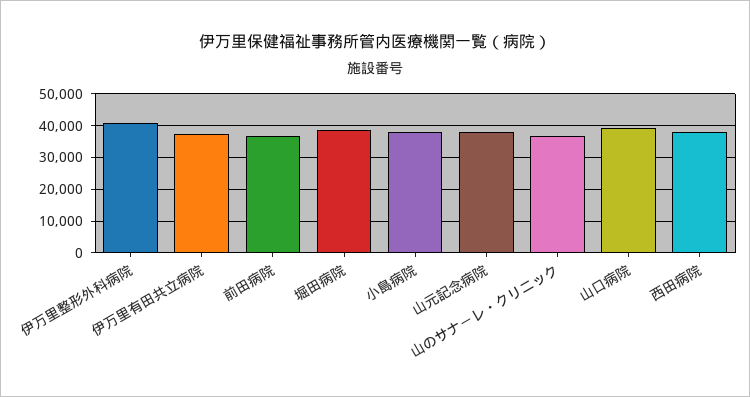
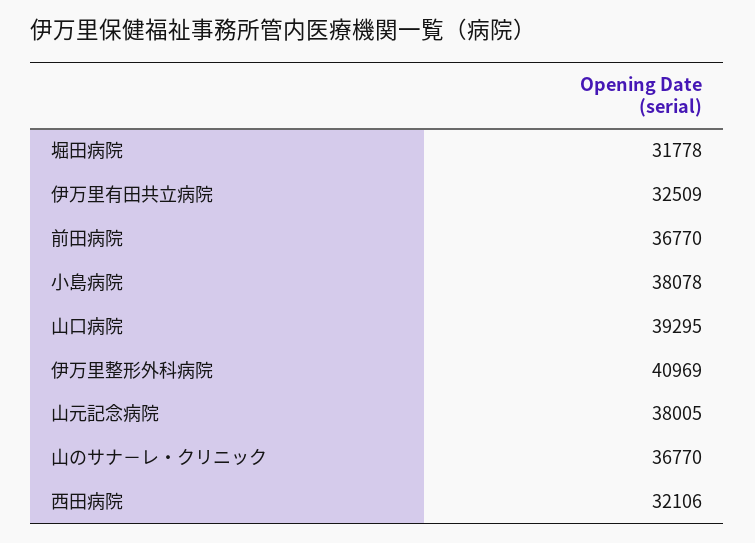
  {
    "伊万里整形外科病院": 40969,
-   "伊万里有田共立病院": 38000,
+   "伊万里有田共立病院": 32509,
    "前田病院": 36770,
-   "堀田病院": 38000,
+   "堀田病院": 31778,
    "小島病院": 38078,
    "山元記念病院": 38005,
    "山のサナ－レ・クリニック": 36770,
    "山口病院": 39295,
-   "西田病院": 38000
+   "西田病院": 32106
  }

